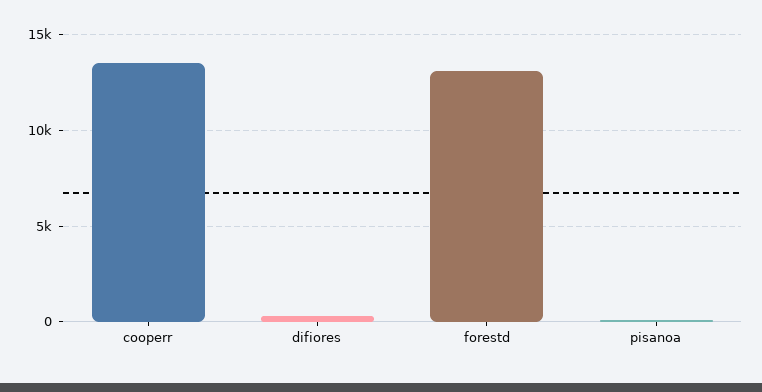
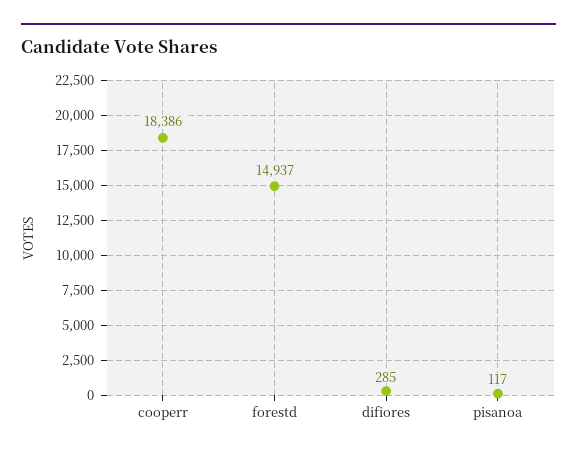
  {
-   "cooperr": 13500,
+   "cooperr": 18386,
    "difiores": 285,
-   "forestd": 13000,
+   "forestd": 14937,
    "pisanoa": 117
  }

